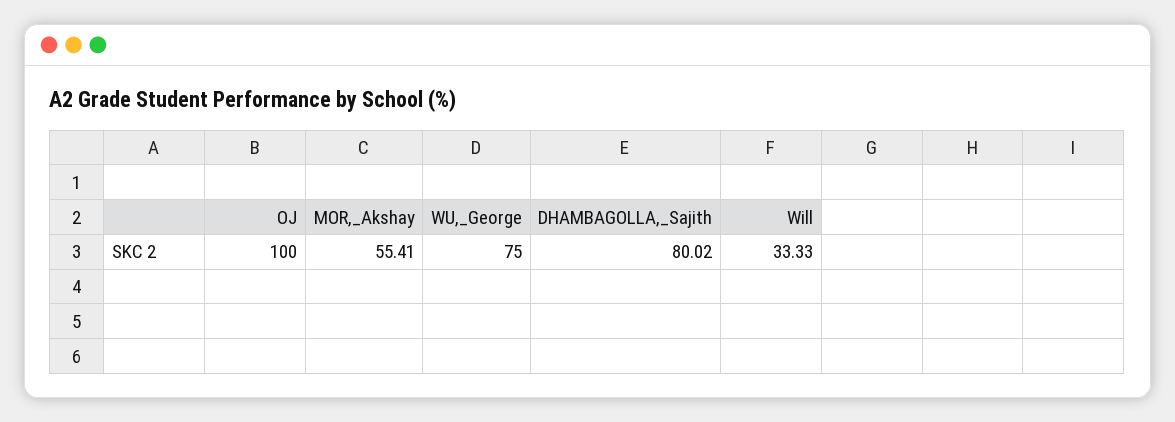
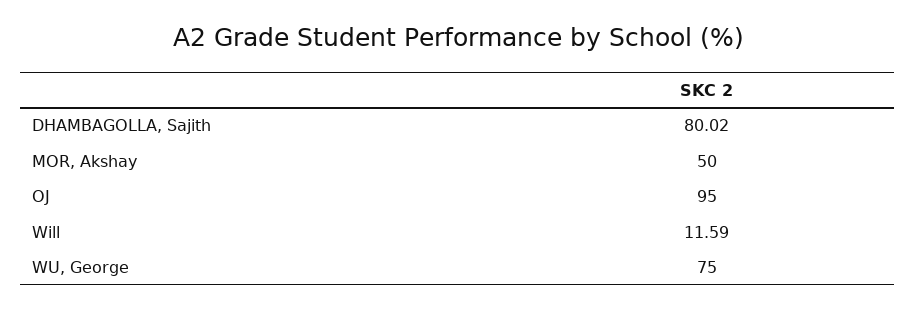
  {
-   "OJ": 100,
+   "OJ": 95,
-   "MOR,_Akshay": 55.41,
+   "MOR,_Akshay": 50,
    "WU,_George": 75,
    "DHAMBAGOLLA,_Sajith": 80.02,
-   "Will": 33.33
+   "Will": 11.59
  }

